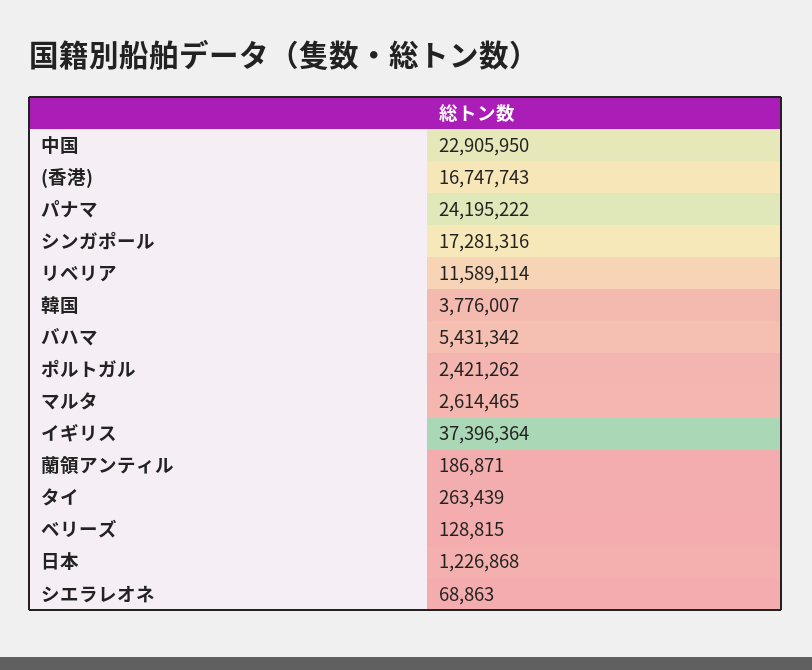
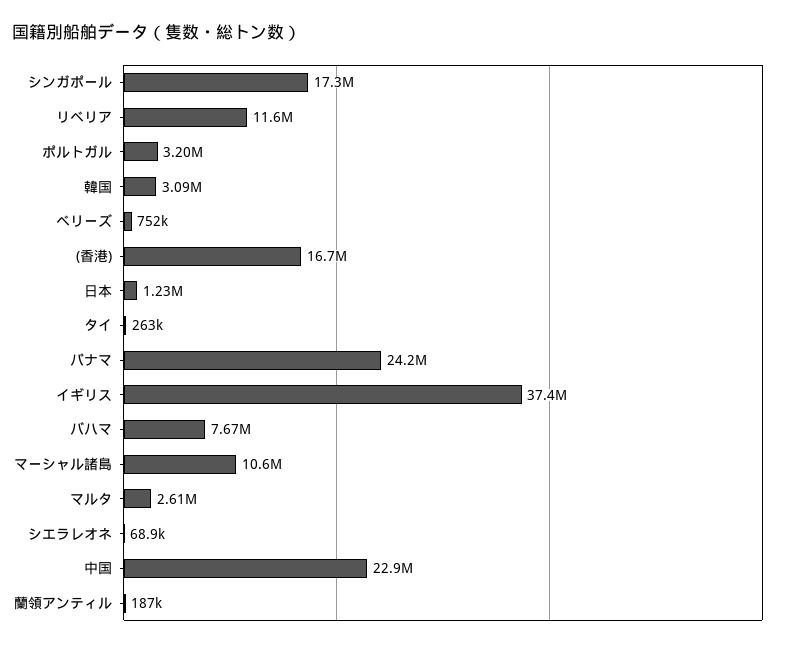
  {
    "中国": 22905950,
    "(香港)": 16747743,
    "パナマ": 24195222,
    "シンガポール": 17281316,
    "リベリア": 11589114,
-   "韓国": 3776007,
+   "韓国": 3090000,
-   "バハマ": 5431342,
+   "バハマ": 7670000,
-   "ポルトガル": 2421262,
+   "ポルトガル": 3200000,
    "マルタ": 2614465,
    "イギリス": 37396364,
    "蘭領アンティル": 186871,
    "タイ": 263439,
-   "ベリーズ": 128815,
+   "ベリーズ": 752000,
    "日本": 1226868,
-   "シエラレオネ": 68863
+   "シエラレオネ": 68863,
+   "マーシャル諸島": 10600000
  }

